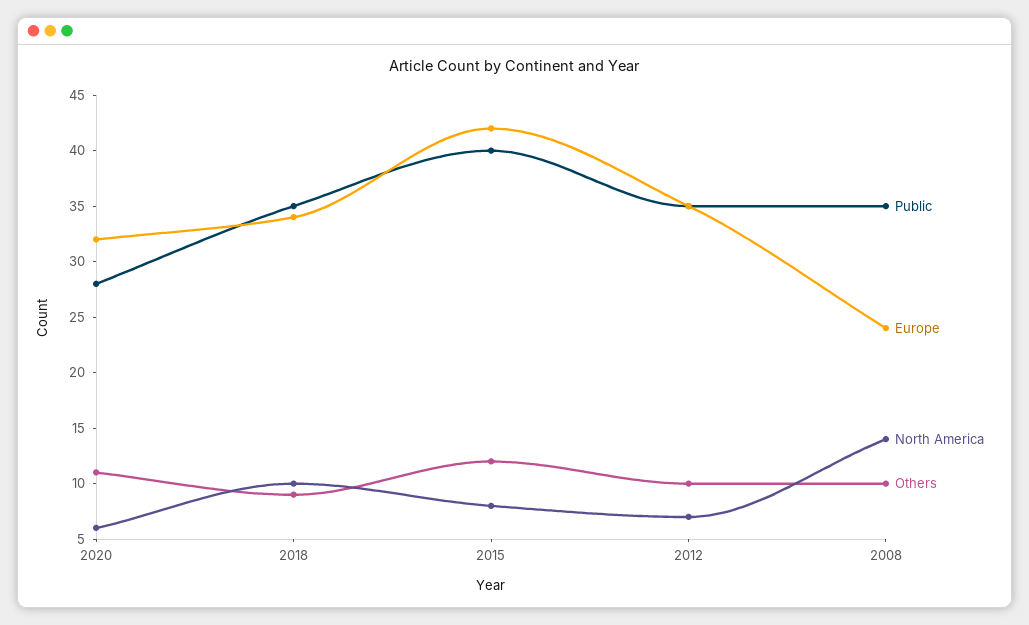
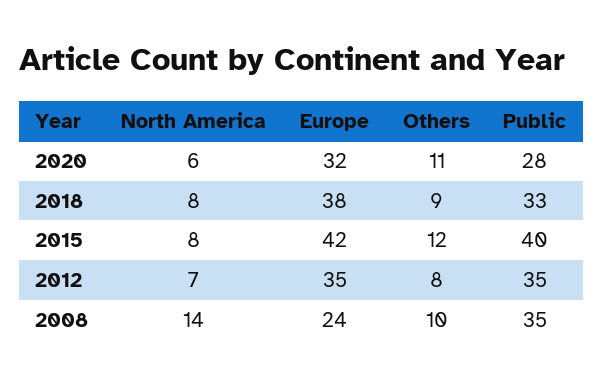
  {
    "Public": {
      "2020": 28,
-     "2018": 35,
+     "2018": 33,
      "2015": 40,
      "2012": 35,
      "2008": 35
    },
    "Europe": {
      "2020": 32,
-     "2018": 34,
+     "2018": 38,
      "2015": 42,
      "2012": 35,
      "2008": 24
    },
    "North America": {
      "2020": 6,
-     "2018": 10,
+     "2018": 8,
      "2015": 8,
      "2012": 7,
      "2008": 14
    },
    "Others": {
      "2020": 11,
      "2018": 9,
      "2015": 12,
-     "2012": 10,
+     "2012": 8,
      "2008": 10
    }
  }

